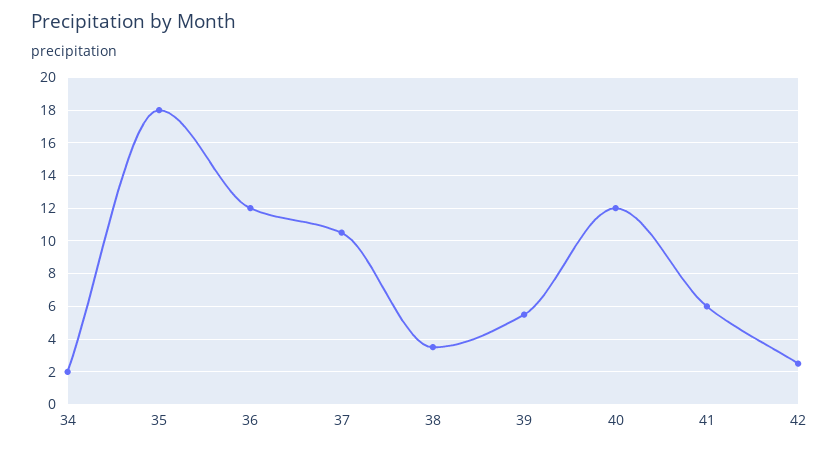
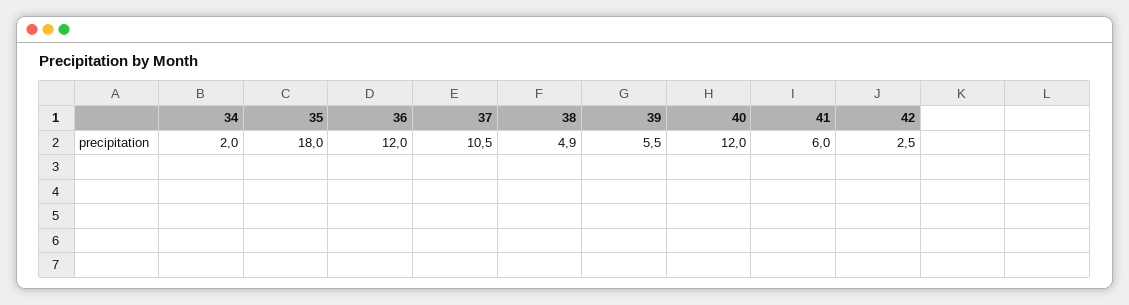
  {
    "34": 2,
    "35": 18,
    "36": 12,
    "37": 10.5,
-   "38": 3.5,
+   "38": 4.9,
    "39": 5.5,
    "40": 12,
    "41": 6,
    "42": 2.5
  }

